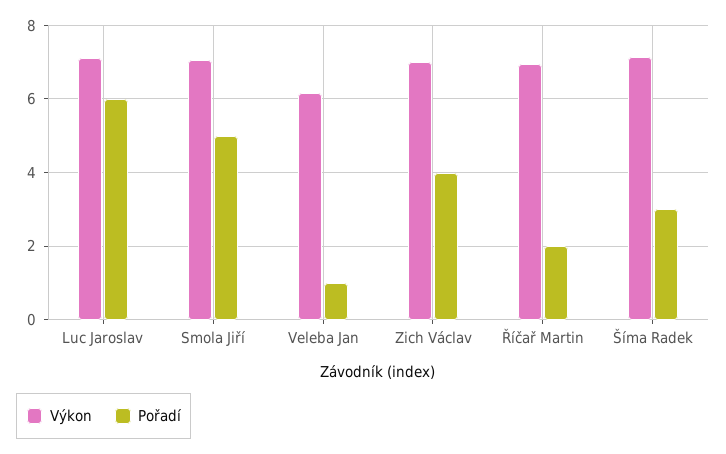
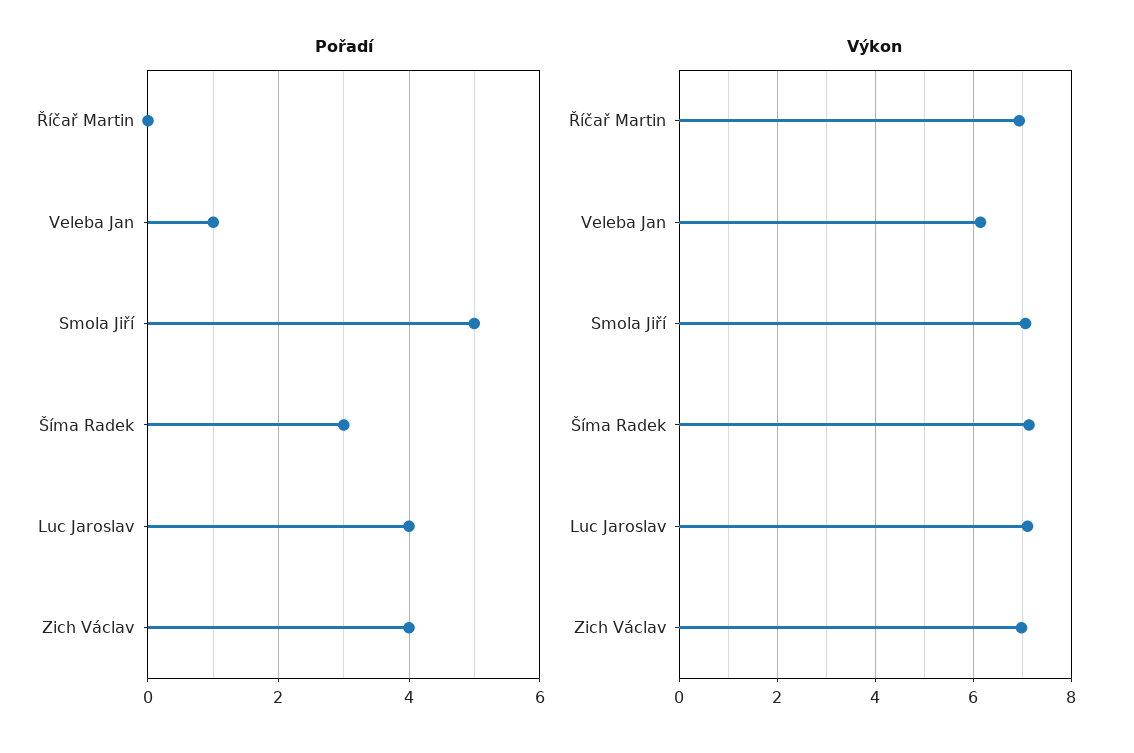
  {
    "Výkon": {
      "Luc Jaroslav": 7.2,
      "Smola Jiří": 7,
      "Veleba Jan": 6.2,
      "Zich Václav": 7,
      "Říčař Martin": 7,
      "Šíma Radek": 7.2
    },
    "Pořadí": {
-     "Luc Jaroslav": 6,
+     "Luc Jaroslav": 4,
      "Smola Jiří": 5,
      "Veleba Jan": 1,
      "Zich Václav": 4,
-     "Říčař Martin": 2,
+     "Říčař Martin": 0,
      "Šíma Radek": 3
    }
  }

